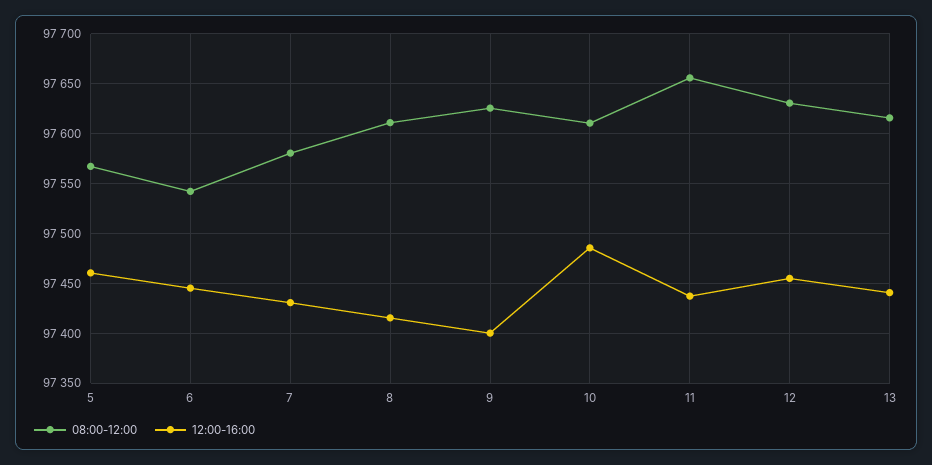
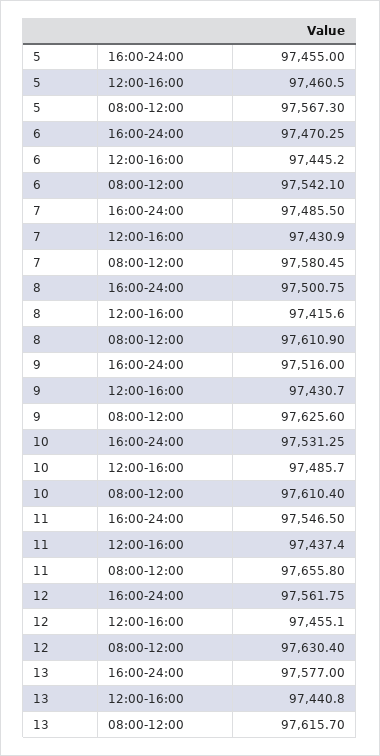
  {
    "08:00-12:00": {
      "5": 97567.3,
      "6": 97542.1,
      "7": 97580.45,
      "8": 97610.9,
      "9": 97625.6,
      "10": 97610.4,
      "11": 97655.8,
      "12": 97630.4,
      "13": 97615.7
    },
    "12:00-16:00": {
      "5": 97460.5,
      "6": 97445.2,
      "7": 97430.9,
      "8": 97415.6,
-     "9": 97400,
+     "9": 97430.7,
      "10": 97485.7,
      "11": 97437.4,
      "12": 97455.1,
      "13": 97440.8
-   }
+   },
+   "16:00-24:00": {
+     "5": 97455,
+     "6": 97470.25,
+     "7": 97485.5,
+     "8": 97500.75,
+     "9": 97516,
+     "10": 97531.25,
+     "11": 97546.5,
+     "12": 97561.75,
+     "13": 97577
+   }
  }

